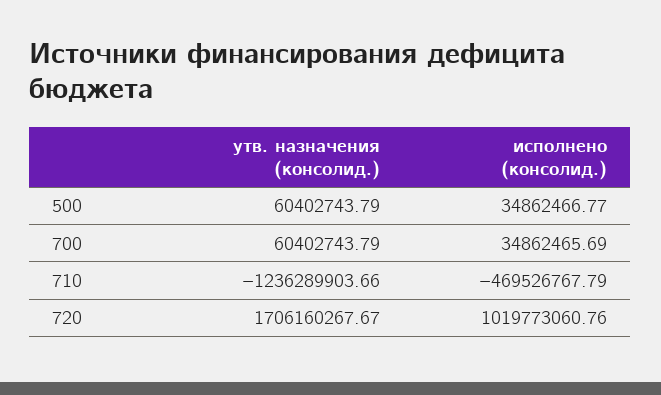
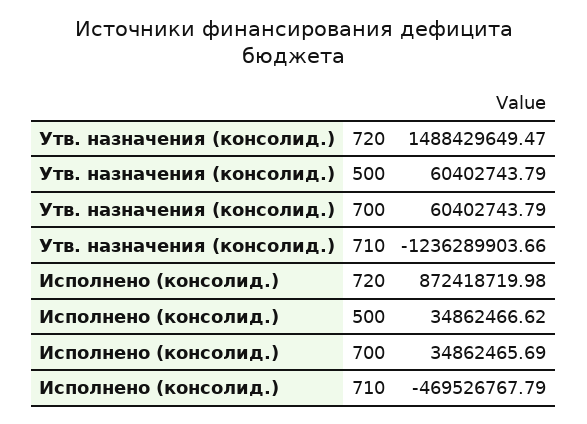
  {
    "утв. назначения (консолид.)": {
      "500": 60402743.79,
      "700": 60402743.79,
      "710": -1236289903.66,
-     "720": 1706160267.67
+     "720": 1488429649.47
    },
    "исполнено (консолид.)": {
-     "500": 34862466.77,
+     "500": 34862466.62,
      "700": 34862465.69,
      "710": -469526767.79,
-     "720": 1019773060.76
+     "720": 872418719.98
    }
  }

